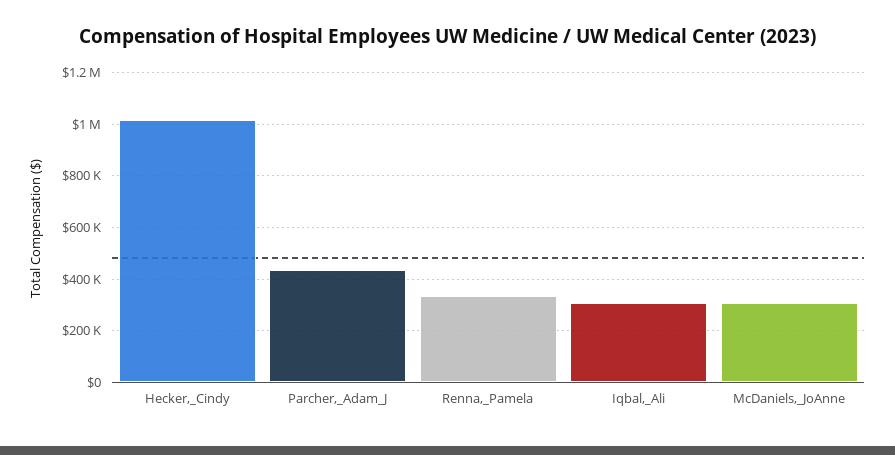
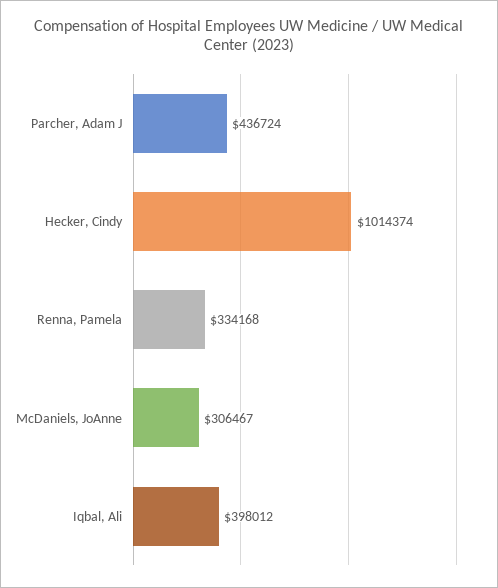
  {
    "Hecker,_Cindy": 1014374,
    "Parcher,_Adam_J": 436724,
    "Renna,_Pamela": 334168,
-   "Iqbal,_Ali": 300000,
+   "Iqbal,_Ali": 398012,
    "McDaniels,_JoAnne": 306467
  }

